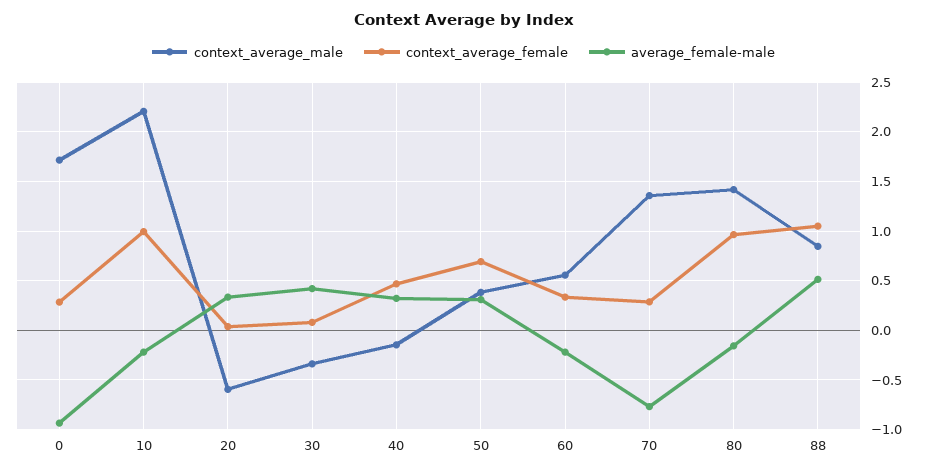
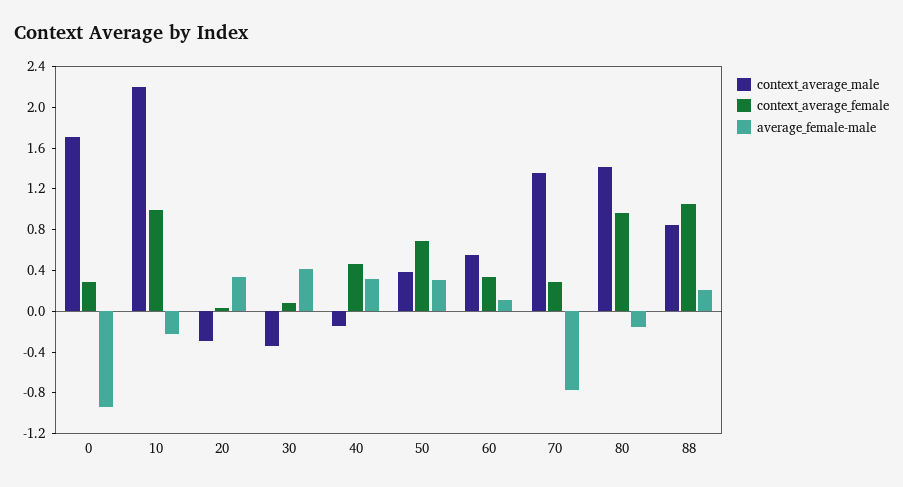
  {
    "context_average_male": {
      "0": 1.7,
      "10": 2.2,
-     "20": -0.6,
+     "20": -0.3,
      "30": -0.3,
      "40": -0.1,
      "50": 0.4,
      "60": 0.6,
      "70": 1.4,
      "80": 1.4,
      "88": 0.8
    },
    "context_average_female": {
      "0": 0.3,
      "10": 1,
      "20": 0,
      "30": 0.1,
      "40": 0.5,
      "50": 0.7,
      "60": 0.3,
      "70": 0.3,
      "80": 1,
      "88": 1.1
    },
    "average_female-male": {
      "0": -0.9,
      "10": -0.2,
      "20": 0.3,
      "30": 0.4,
      "40": 0.3,
      "50": 0.3,
-     "60": -0.2,
+     "60": 0.1,
      "70": -0.8,
      "80": -0.2,
-     "88": 0.5
+     "88": 0.2
    }
  }

